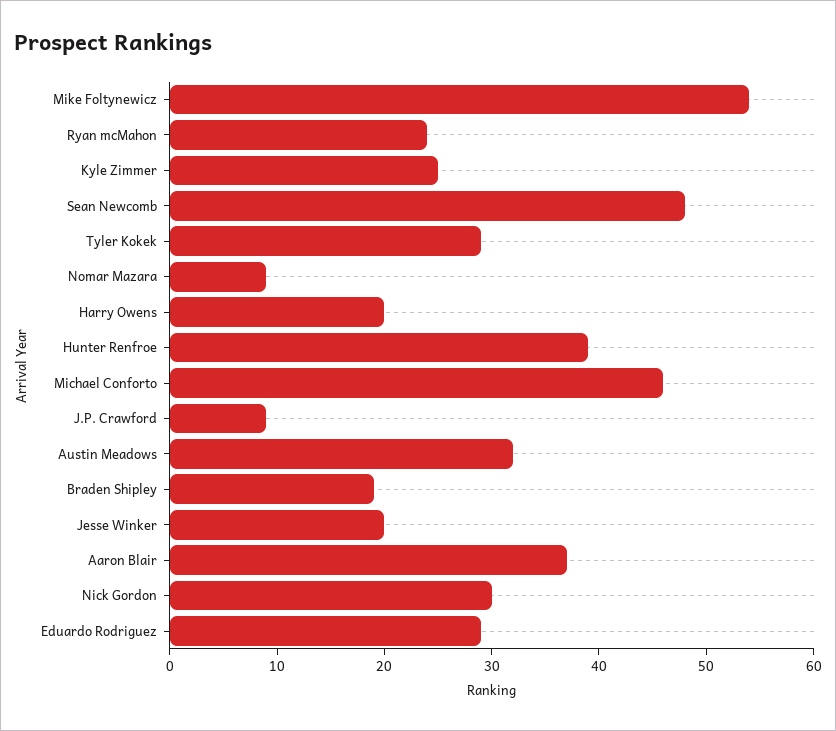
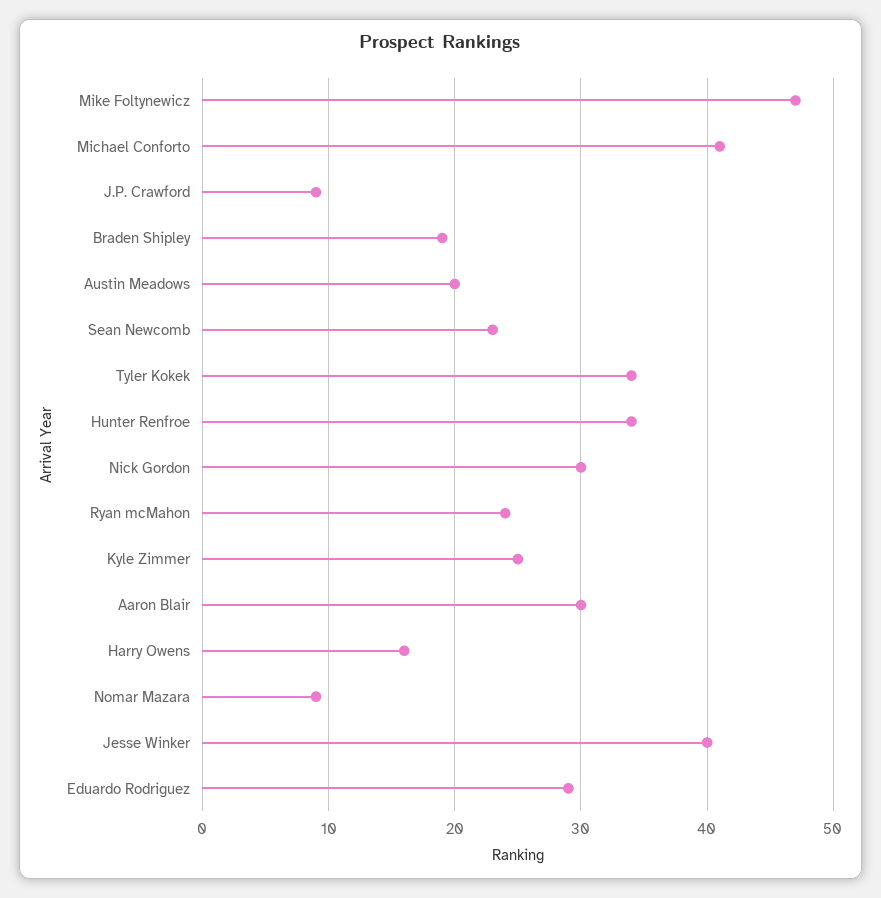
  {
-   "Mike Foltynewicz": 54,
+   "Mike Foltynewicz": 47,
    "Ryan mcMahon": 24,
    "Kyle Zimmer": 25,
-   "Sean Newcomb": 48,
+   "Sean Newcomb": 23,
-   "Tyler Kokek": 29,
+   "Tyler Kokek": 34,
    "Nomar Mazara": 9,
-   "Harry Owens": 20,
+   "Harry Owens": 16,
-   "Hunter Renfroe": 39,
+   "Hunter Renfroe": 34,
-   "Michael Conforto": 46,
+   "Michael Conforto": 41,
    "J.P. Crawford": 9,
-   "Austin Meadows": 32,
+   "Austin Meadows": 20,
    "Braden Shipley": 19,
-   "Jesse Winker": 20,
+   "Jesse Winker": 40,
-   "Aaron Blair": 37,
+   "Aaron Blair": 30,
    "Nick Gordon": 30,
    "Eduardo Rodriguez": 29
  }

